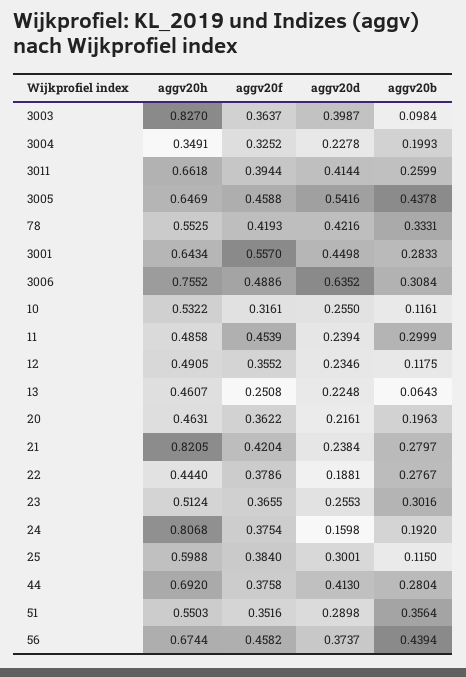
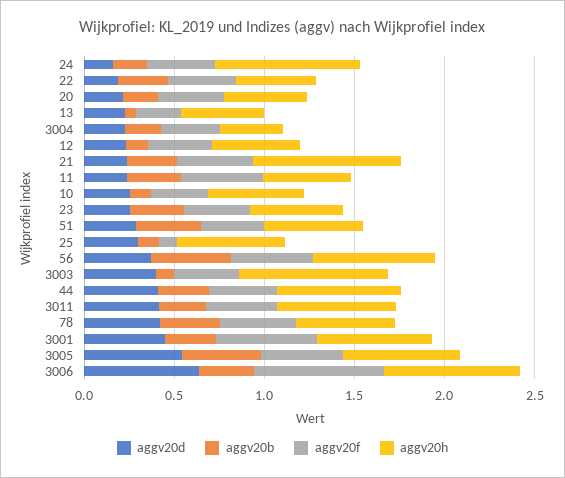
  {
    "aggv20h": {
      "3003": 0.827,
      "3004": 0.3491,
      "3011": 0.6618,
      "3005": 0.6469,
      "78": 0.5525,
      "3001": 0.6434,
      "3006": 0.7552,
      "10": 0.5322,
      "11": 0.4858,
      "12": 0.4905,
      "13": 0.4607,
      "20": 0.4631,
      "21": 0.8205,
      "22": 0.444,
      "23": 0.5124,
      "24": 0.8068,
      "25": 0.5988,
      "44": 0.692,
      "51": 0.5503,
      "56": 0.6744
    },
    "aggv20f": {
      "3003": 0.3637,
      "3004": 0.3252,
      "3011": 0.3944,
      "3005": 0.4588,
      "78": 0.4193,
      "3001": 0.557,
-     "3006": 0.4886,
+     "3006": 0.7,
      "10": 0.3161,
      "11": 0.4539,
      "12": 0.3552,
      "13": 0.2508,
      "20": 0.3622,
      "21": 0.4204,
      "22": 0.3786,
      "23": 0.3655,
      "24": 0.3754,
-     "25": 0.384,
+     "25": 0.1,
      "44": 0.3758,
      "51": 0.3516,
      "56": 0.4582
    },
    "aggv20d": {
      "3003": 0.3987,
      "3004": 0.2278,
      "3011": 0.4144,
      "3005": 0.5416,
      "78": 0.4216,
      "3001": 0.4498,
      "3006": 0.6352,
      "10": 0.255,
      "11": 0.2394,
      "12": 0.2346,
      "13": 0.2248,
      "20": 0.2161,
      "21": 0.2384,
      "22": 0.1881,
      "23": 0.2553,
      "24": 0.1598,
      "25": 0.3001,
      "44": 0.413,
      "51": 0.2898,
      "56": 0.3737
    },
    "aggv20b": {
      "3003": 0.0984,
      "3004": 0.1993,
      "3011": 0.2599,
      "3005": 0.4378,
      "78": 0.3331,
      "3001": 0.2833,
      "3006": 0.3084,
      "10": 0.1161,
      "11": 0.2999,
      "12": 0.1175,
      "13": 0.0643,
      "20": 0.1963,
      "21": 0.2797,
      "22": 0.2767,
      "23": 0.3016,
      "24": 0.192,
      "25": 0.115,
      "44": 0.2804,
      "51": 0.3564,
      "56": 0.4394
    }
  }

